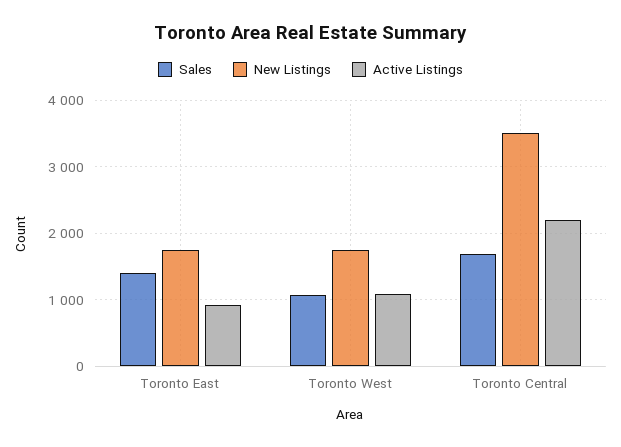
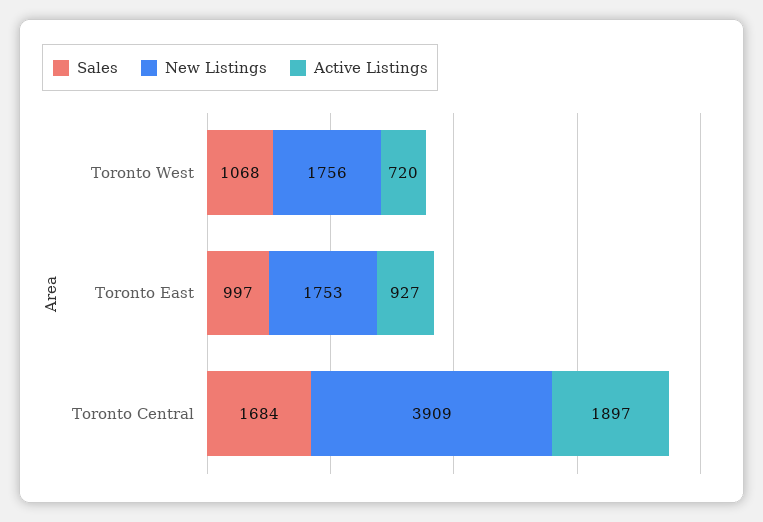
  {
    "Sales": {
-     "Toronto East": 1400,
+     "Toronto East": 997,
      "Toronto West": 1068,
      "Toronto Central": 1684
    },
    "New Listings": {
      "Toronto East": 1753,
      "Toronto West": 1756,
-     "Toronto Central": 3500
+     "Toronto Central": 3909
    },
    "Active Listings": {
      "Toronto East": 927,
-     "Toronto West": 1100,
+     "Toronto West": 720,
-     "Toronto Central": 2200
+     "Toronto Central": 1897
    }
  }

